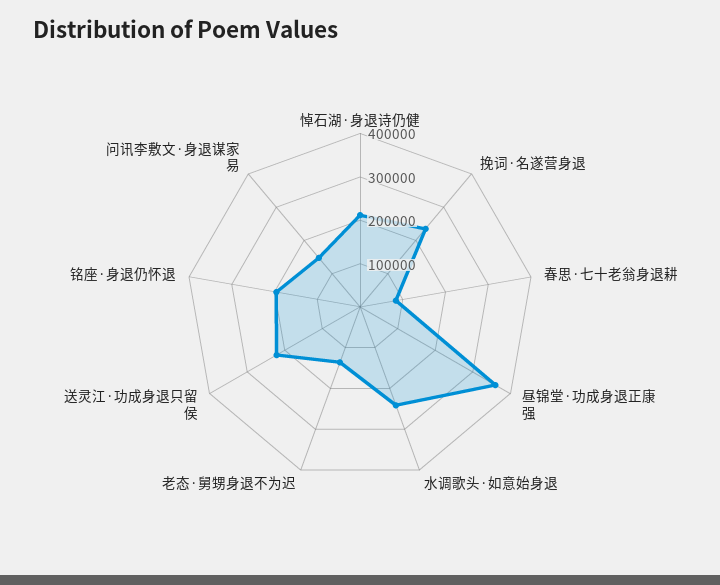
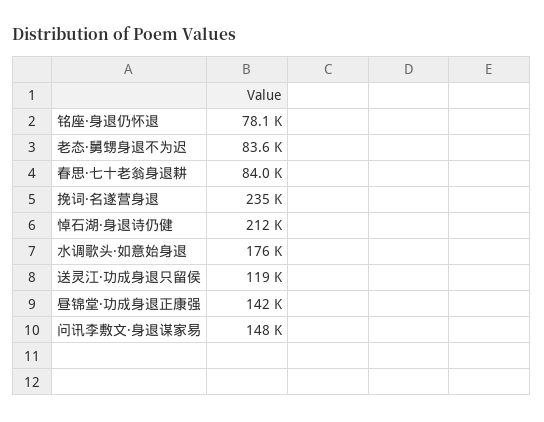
  {
    "悼石湖·身退诗仍健": 212000,
    "挽词·名遂营身退": 235000,
    "春思·七十老翁身退耕": 84000,
-   "昼锦堂·功成身退正康强": 360000,
+   "昼锦堂·功成身退正康强": 142000,
-   "水调歌头·如意始身退": 240000,
+   "水调歌头·如意始身退": 176000,
-   "老态·舅甥身退不为迟": 140000,
+   "老态·舅甥身退不为迟": 83600,
-   "送灵江·功成身退只留侯": 220000,
+   "送灵江·功成身退只留侯": 119000,
-   "铭座·身退仍怀退": 200000,
+   "铭座·身退仍怀退": 78100,
    "问讯李敷文·身退谋家易": 148000
  }

